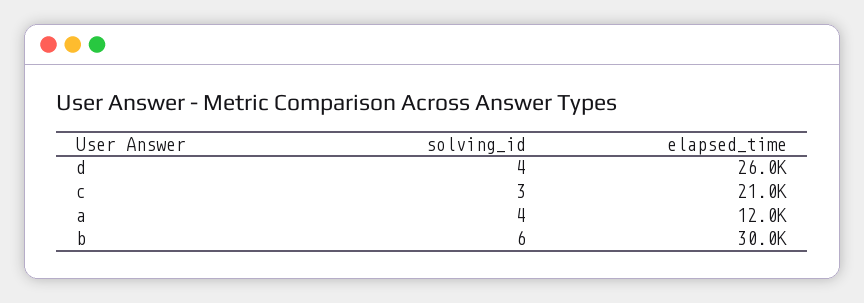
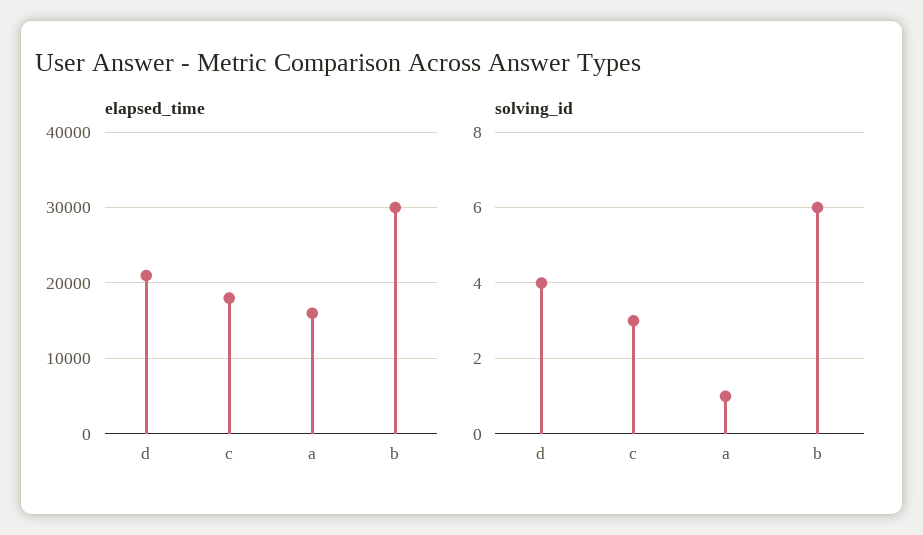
  {
    "solving_id": {
      "d": 4,
      "c": 3,
-     "a": 4,
+     "a": 1,
      "b": 6
    },
    "elapsed_time": {
-     "d": 26000,
+     "d": 21000,
-     "c": 21000,
+     "c": 18000,
-     "a": 12000,
+     "a": 16000,
      "b": 30000
    }
  }

